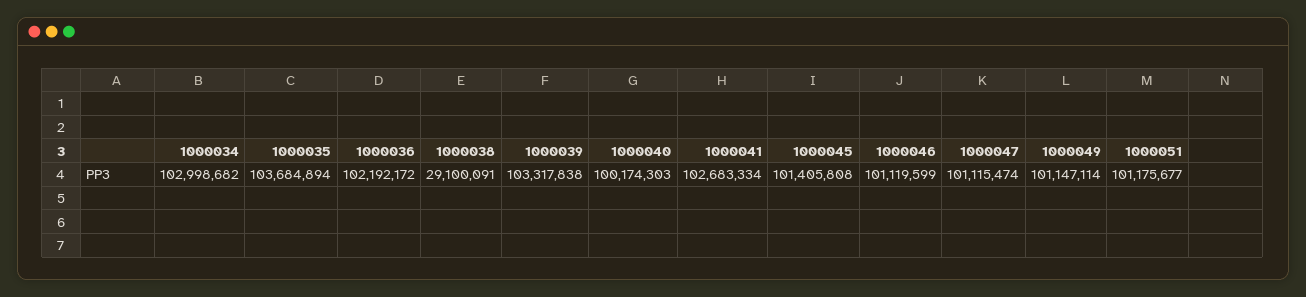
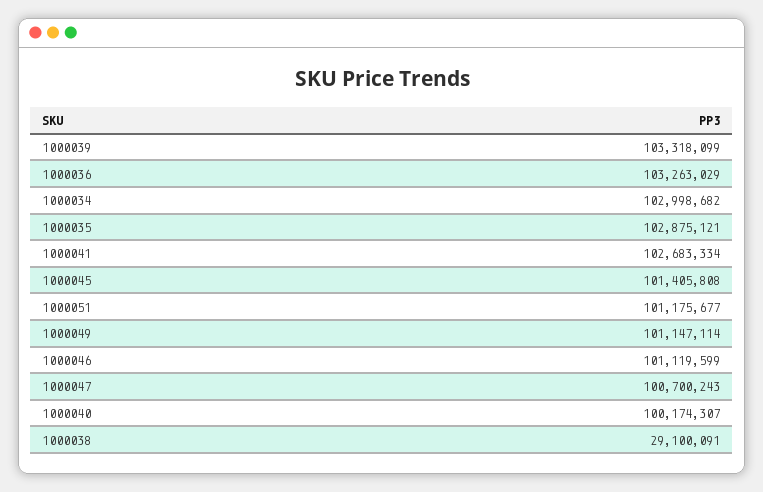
  {
    "1000034": 102998682,
-   "1000035": 103684894,
+   "1000035": 102875121,
-   "1000036": 102192172,
+   "1000036": 103263029,
    "1000038": 29100091,
-   "1000039": 103317838,
+   "1000039": 103318099,
-   "1000040": 100174303,
+   "1000040": 100174307,
    "1000041": 102683334,
    "1000045": 101405808,
    "1000046": 101119599,
-   "1000047": 101115474,
+   "1000047": 100700243,
    "1000049": 101147114,
    "1000051": 101175677
  }

